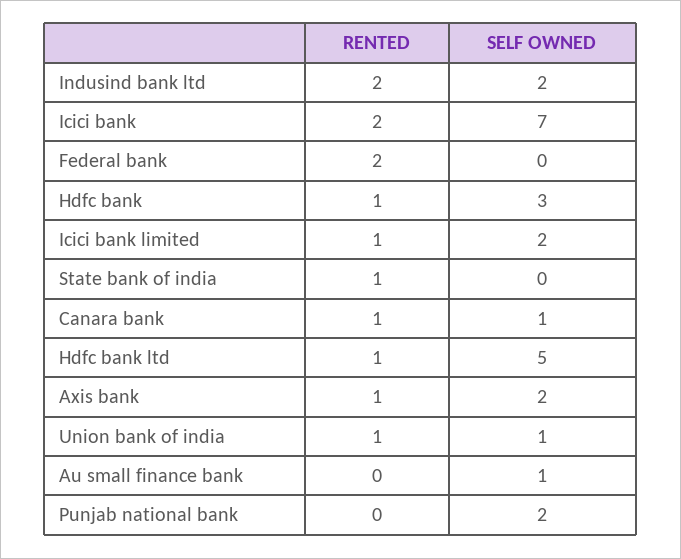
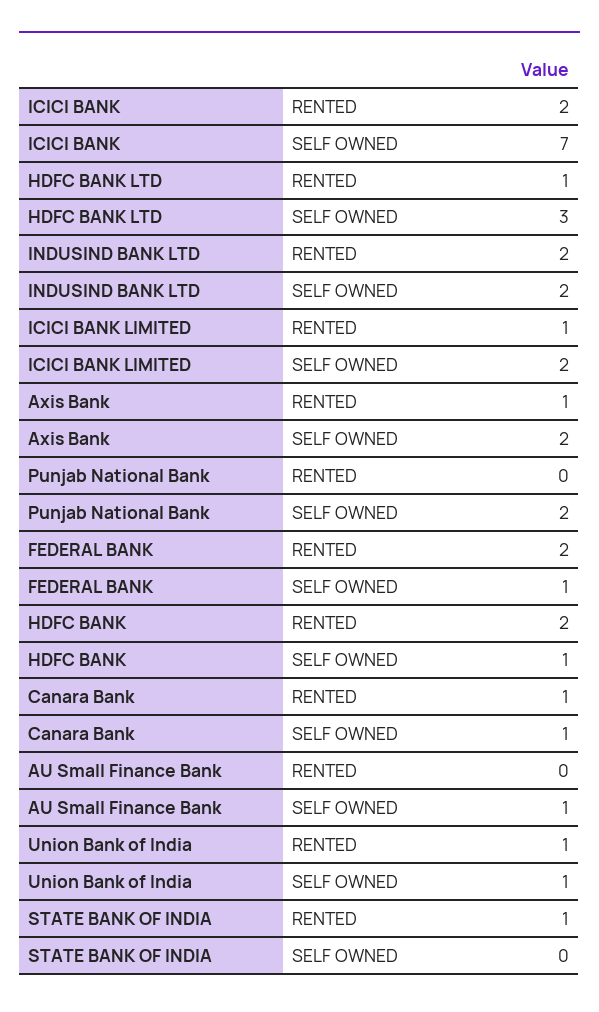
  {
    "RENTED": {
      "Indusind bank ltd": 2,
      "Icici bank": 2,
      "Federal bank": 2,
-     "Hdfc bank": 1,
+     "Hdfc bank": 2,
      "Icici bank limited": 1,
      "State bank of india": 1,
      "Canara bank": 1,
      "Hdfc bank ltd": 1,
      "Axis bank": 1,
      "Union bank of india": 1,
      "Au small finance bank": 0,
      "Punjab national bank": 0
    },
    "SELF OWNED": {
      "Indusind bank ltd": 2,
      "Icici bank": 7,
-     "Federal bank": 0,
+     "Federal bank": 1,
-     "Hdfc bank": 3,
+     "Hdfc bank": 1,
      "Icici bank limited": 2,
      "State bank of india": 0,
      "Canara bank": 1,
-     "Hdfc bank ltd": 5,
+     "Hdfc bank ltd": 3,
      "Axis bank": 2,
      "Union bank of india": 1,
      "Au small finance bank": 1,
      "Punjab national bank": 2
    }
  }

